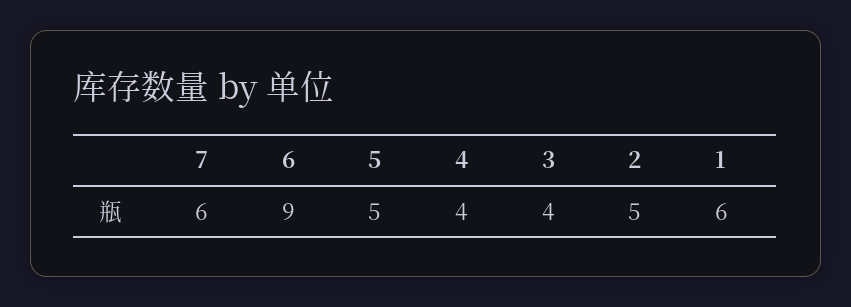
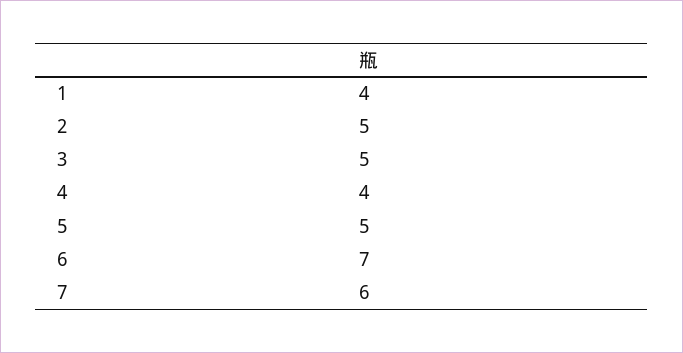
  {
    "7": 6,
-   "6": 9,
+   "6": 7,
    "5": 5,
    "4": 4,
-   "3": 4,
+   "3": 5,
    "2": 5,
-   "1": 6
+   "1": 4
  }

